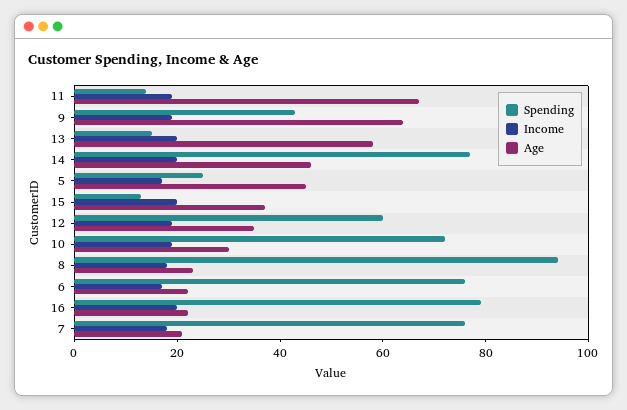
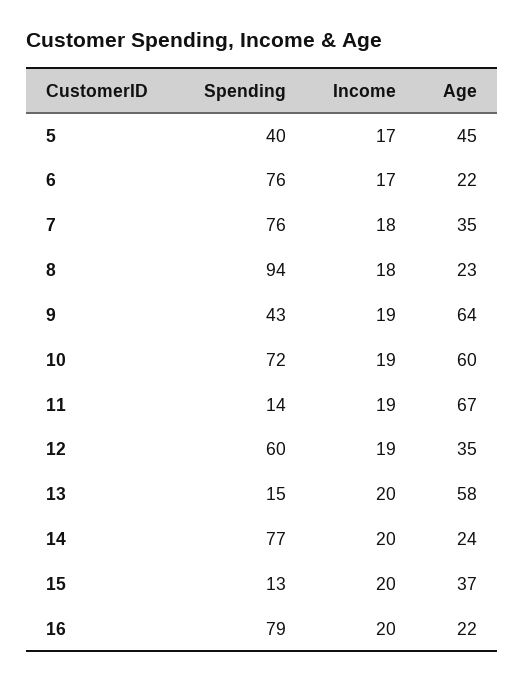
  {
    "Spending": {
      "11": 14,
      "9": 43,
      "13": 15,
      "14": 77,
-     "5": 25,
+     "5": 40,
      "15": 13,
      "12": 60,
      "10": 72,
      "8": 94,
      "6": 76,
      "16": 79,
      "7": 76
    },
    "Income": {
      "11": 19,
      "9": 19,
      "13": 20,
      "14": 20,
      "5": 17,
      "15": 20,
      "12": 19,
      "10": 19,
      "8": 18,
      "6": 17,
      "16": 20,
      "7": 18
    },
    "Age": {
      "11": 67,
      "9": 64,
      "13": 58,
-     "14": 45,
+     "14": 24,
      "5": 45,
      "15": 37,
      "12": 35,
-     "10": 30,
+     "10": 60,
      "8": 23,
      "6": 22,
      "16": 22,
-     "7": 20
+     "7": 35
    }
  }

